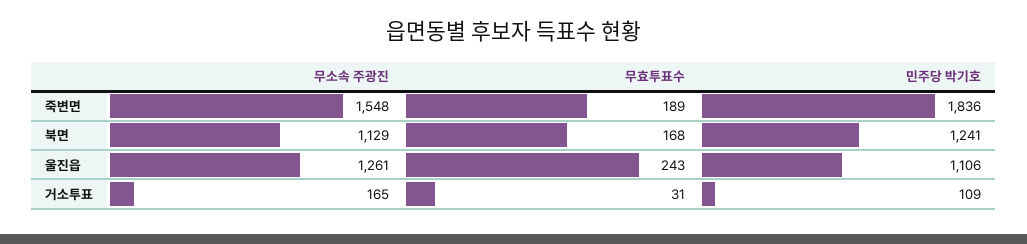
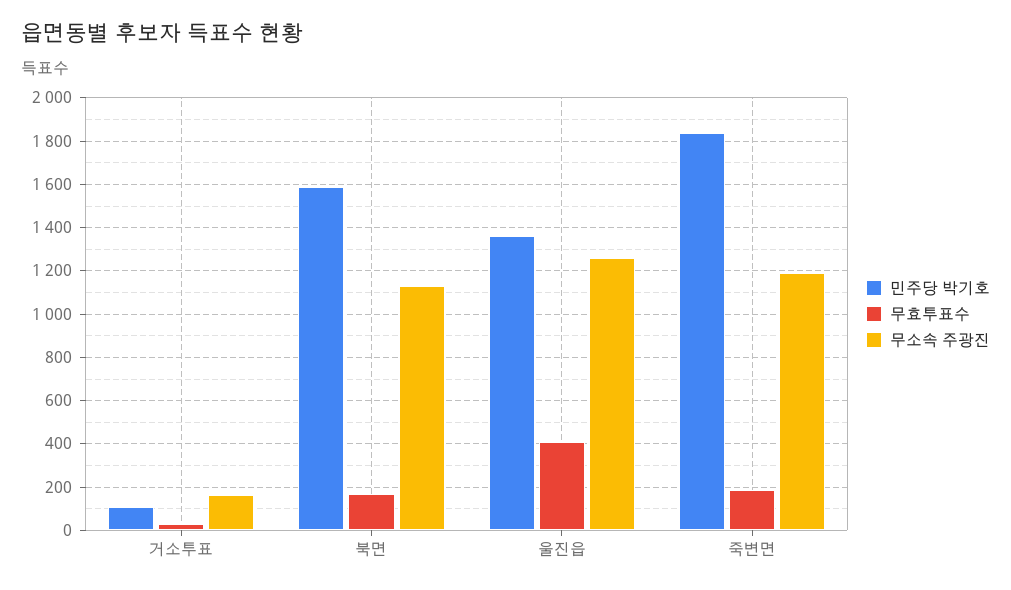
  {
    "무소속 주광진": {
-     "죽변면": 1548,
+     "죽변면": 1200,
      "북면": 1129,
      "울진읍": 1261,
      "거소투표": 165
    },
    "무효투표수": {
      "죽변면": 189,
      "북면": 168,
-     "울진읍": 243,
+     "울진읍": 400,
      "거소투표": 31
    },
    "민주당 박기호": {
      "죽변면": 1836,
-     "북면": 1241,
+     "북면": 1600,
-     "울진읍": 1106,
+     "울진읍": 1350,
      "거소투표": 109
    }
  }

